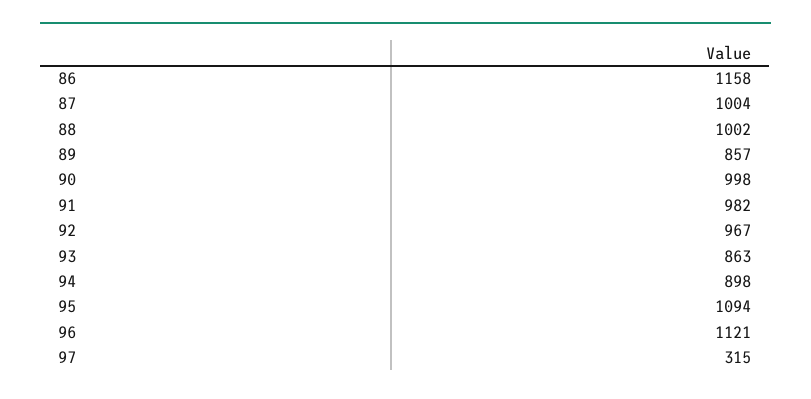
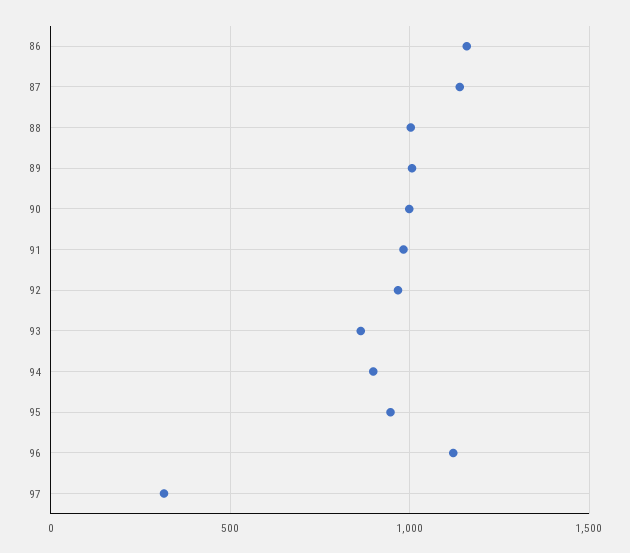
  {
    "86": 1158,
-   "87": 1004,
+   "87": 1150,
    "88": 1002,
-   "89": 857,
+   "89": 1000,
    "90": 998,
    "91": 982,
    "92": 967,
    "93": 863,
    "94": 898,
-   "95": 1094,
+   "95": 950,
    "96": 1121,
    "97": 315
  }

